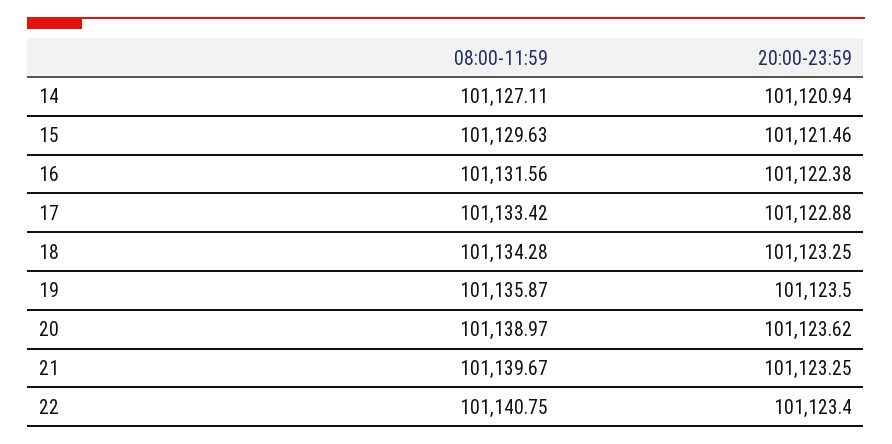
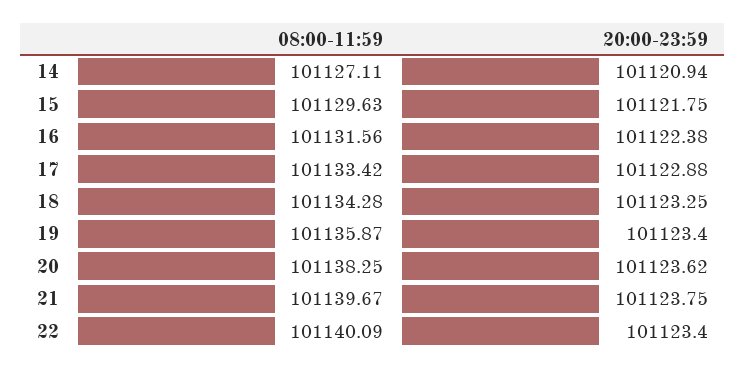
  {
    "08:00-11:59": {
      "14": 101127.11,
      "15": 101129.63,
      "16": 101131.56,
      "17": 101133.42,
      "18": 101134.28,
      "19": 101135.87,
-     "20": 101138.97,
+     "20": 101138.25,
      "21": 101139.67,
-     "22": 101140.75
+     "22": 101140.09
    },
    "20:00-23:59": {
      "14": 101120.94,
-     "15": 101121.46,
+     "15": 101121.75,
      "16": 101122.38,
      "17": 101122.88,
      "18": 101123.25,
-     "19": 101123.5,
+     "19": 101123.4,
      "20": 101123.62,
-     "21": 101123.25,
+     "21": 101123.75,
      "22": 101123.4
    }
  }

